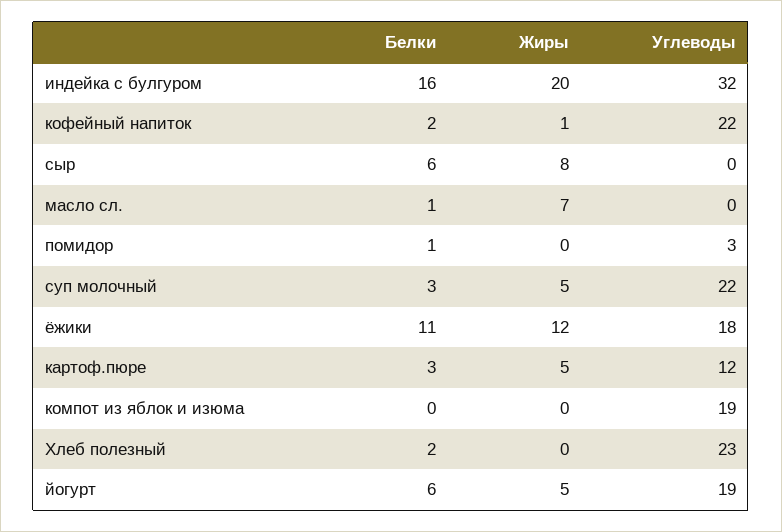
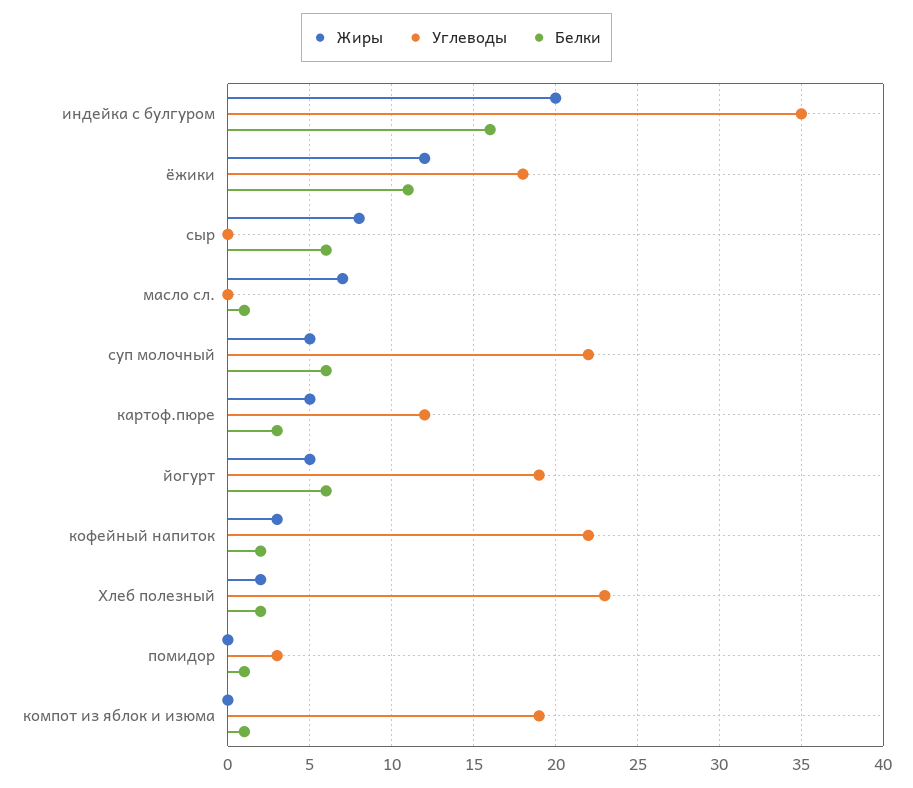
  {
    "Белки": {
      "индейка с булгуром": 16,
      "кофейный напиток": 2,
      "сыр": 6,
      "масло сл.": 1,
      "помидор": 1,
-     "суп молочный": 3,
+     "суп молочный": 6,
      "ёжики": 11,
      "картоф.пюре": 3,
-     "компот из яблок и изюма": 0,
+     "компот из яблок и изюма": 1,
      "Хлеб полезный": 2,
      "йогурт": 6
    },
    "Жиры": {
      "индейка с булгуром": 20,
-     "кофейный напиток": 1,
+     "кофейный напиток": 3,
      "сыр": 8,
      "масло сл.": 7,
      "помидор": 0,
      "суп молочный": 5,
      "ёжики": 12,
      "картоф.пюре": 5,
      "компот из яблок и изюма": 0,
-     "Хлеб полезный": 0,
+     "Хлеб полезный": 2,
      "йогурт": 5
    },
    "Углеводы": {
-     "индейка с булгуром": 32,
+     "индейка с булгуром": 35,
      "кофейный напиток": 22,
      "сыр": 0,
      "масло сл.": 0,
      "помидор": 3,
      "суп молочный": 22,
      "ёжики": 18,
      "картоф.пюре": 12,
      "компот из яблок и изюма": 19,
      "Хлеб полезный": 23,
      "йогурт": 19
    }
  }

